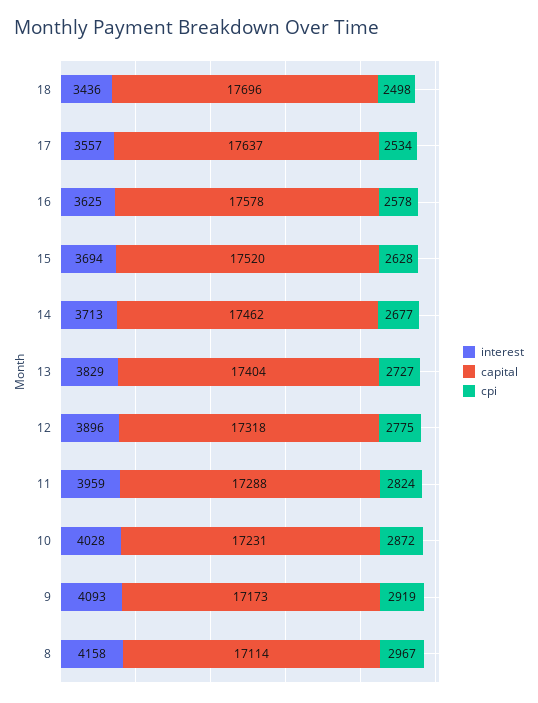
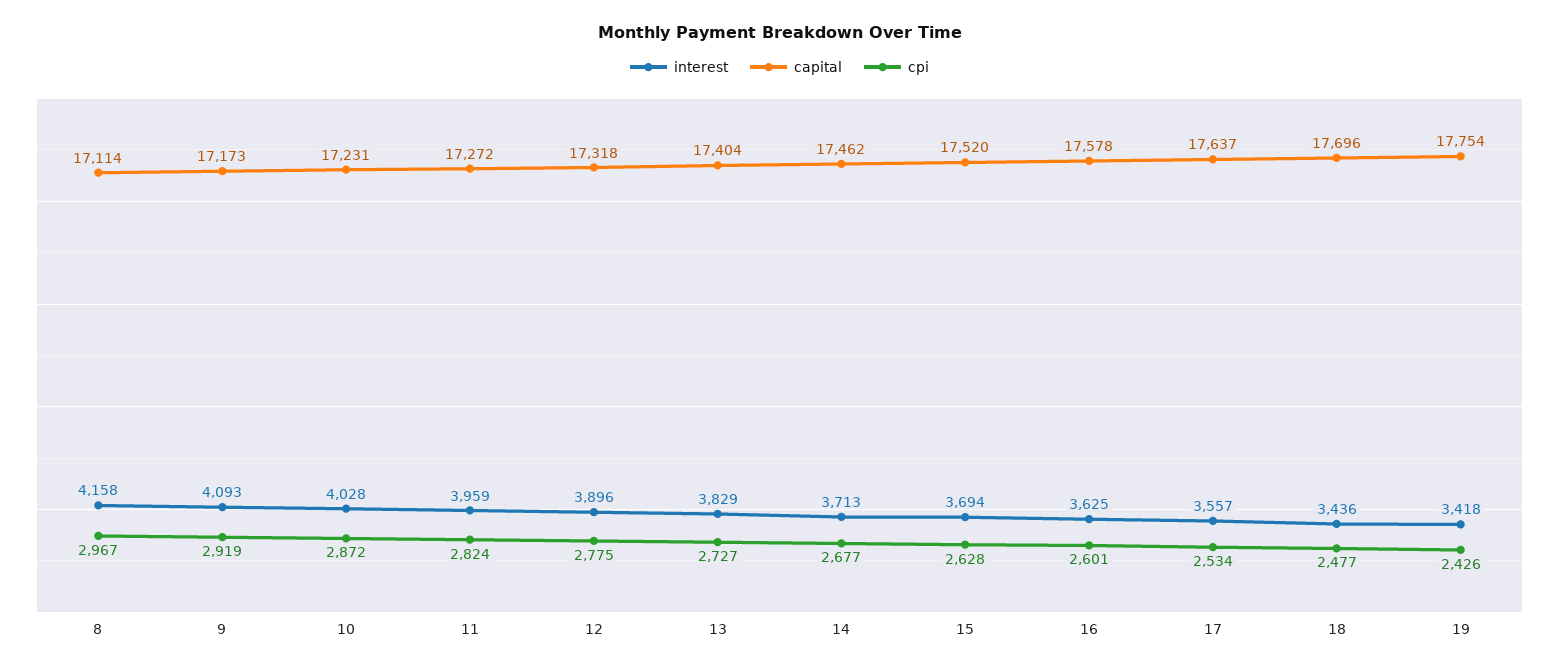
  {
    "interest": {
      "18": 3436,
      "17": 3557,
      "16": 3625,
      "15": 3694,
      "14": 3713,
      "13": 3829,
      "12": 3896,
      "11": 3959,
      "10": 4028,
      "9": 4093,
-     "8": 4158
+     "8": 4158,
+     "19": 3418
    },
    "capital": {
      "18": 17696,
      "17": 17637,
      "16": 17578,
      "15": 17520,
      "14": 17462,
      "13": 17404,
      "12": 17318,
-     "11": 17288,
+     "11": 17272,
      "10": 17231,
      "9": 17173,
-     "8": 17114
+     "8": 17114,
+     "19": 17754
    },
    "cpi": {
-     "18": 2498,
+     "18": 2477,
      "17": 2534,
-     "16": 2578,
+     "16": 2601,
      "15": 2628,
      "14": 2677,
      "13": 2727,
      "12": 2775,
      "11": 2824,
      "10": 2872,
      "9": 2919,
-     "8": 2967
+     "8": 2967,
+     "19": 2426
    }
  }

